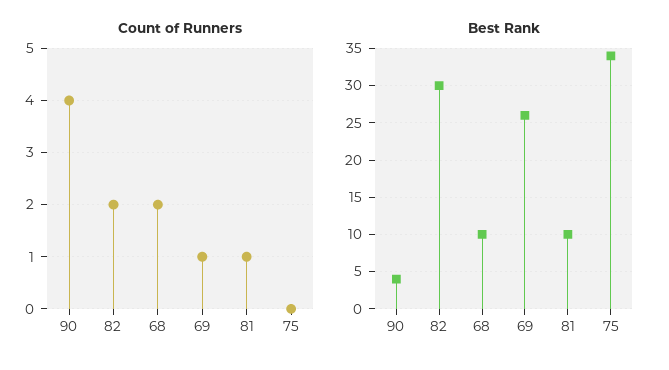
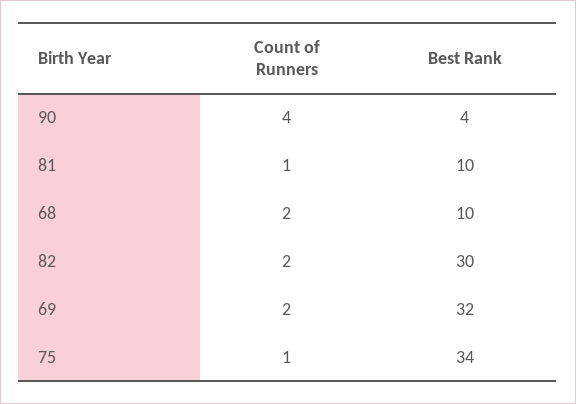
  {
    "Count of Runners": {
      "90": 4,
      "82": 2,
      "68": 2,
-     "69": 1,
+     "69": 2,
      "81": 1,
-     "75": 0
+     "75": 1
    },
    "Best Rank": {
      "90": 4,
      "82": 30,
      "68": 10,
-     "69": 26,
+     "69": 32,
      "81": 10,
      "75": 34
    }
  }

